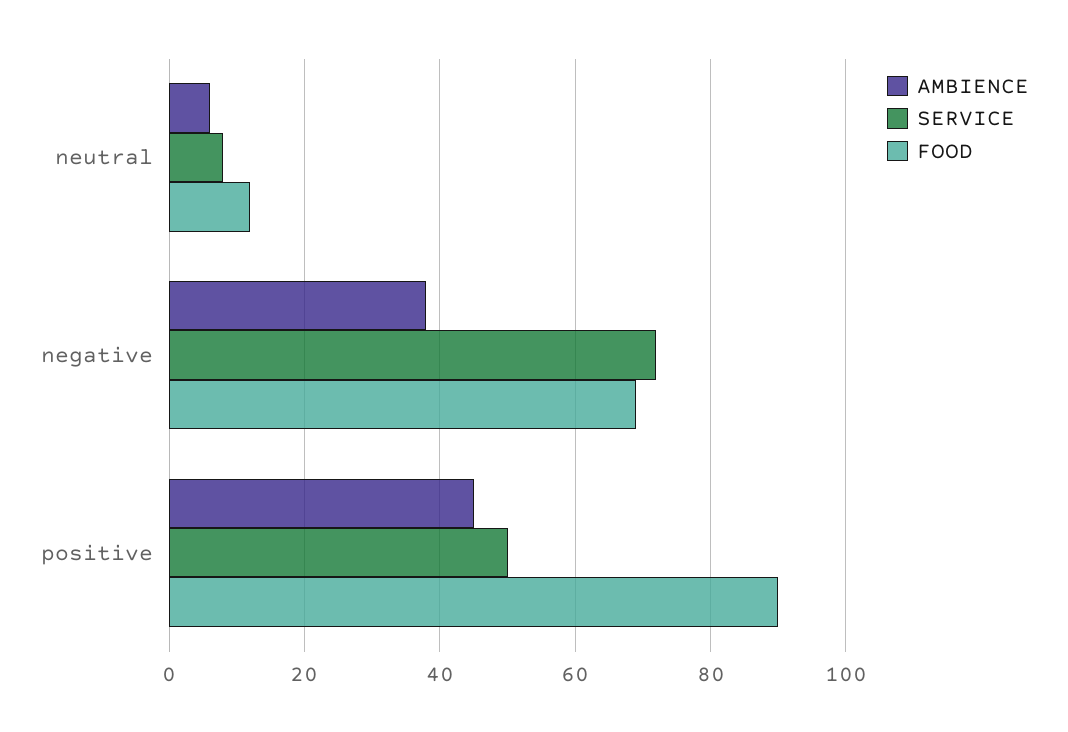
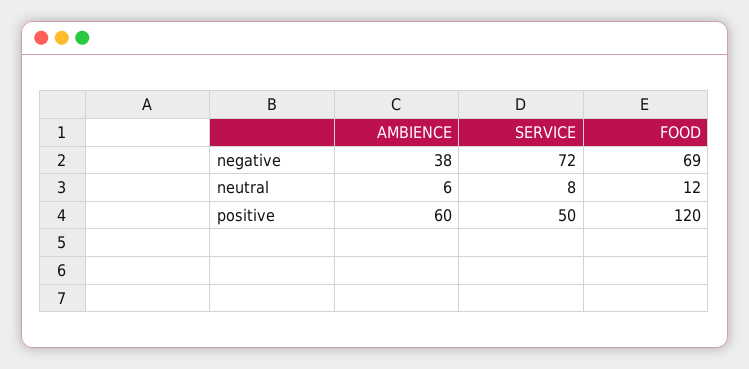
  {
    "AMBIENCE": {
      "neutral": 6,
      "negative": 38,
-     "positive": 45
+     "positive": 60
    },
    "SERVICE": {
      "neutral": 8,
      "negative": 72,
      "positive": 50
    },
    "FOOD": {
      "neutral": 12,
      "negative": 69,
-     "positive": 90
+     "positive": 120
    }
  }

